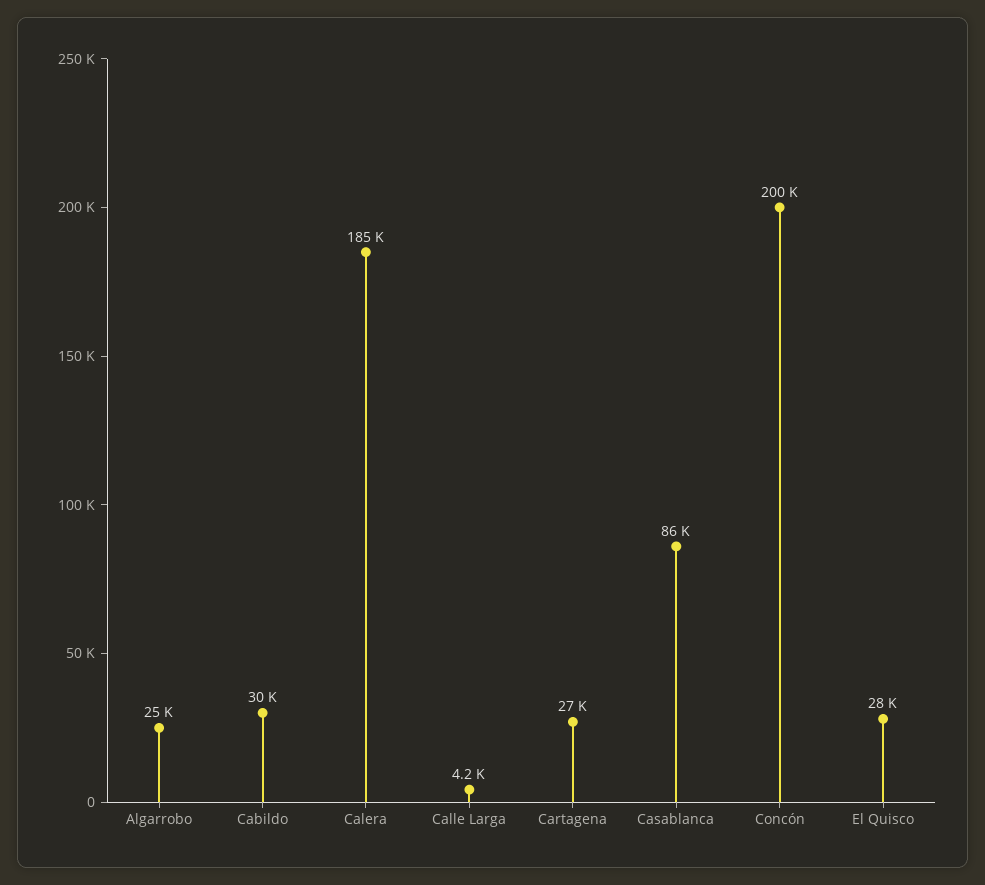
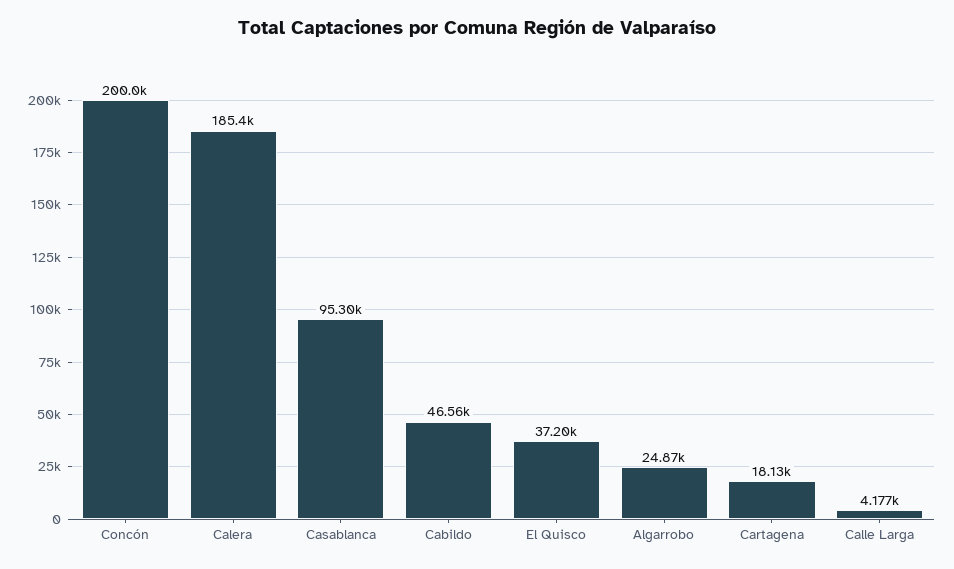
  {
    "Algarrobo": 24870,
-   "Cabildo": 30000,
+   "Cabildo": 46560,
    "Calera": 185400,
    "Calle Larga": 4177,
-   "Cartagena": 27000,
+   "Cartagena": 18130,
-   "Casablanca": 86000,
+   "Casablanca": 95300,
    "Concón": 200000,
-   "El Quisco": 28000
+   "El Quisco": 37200
  }

